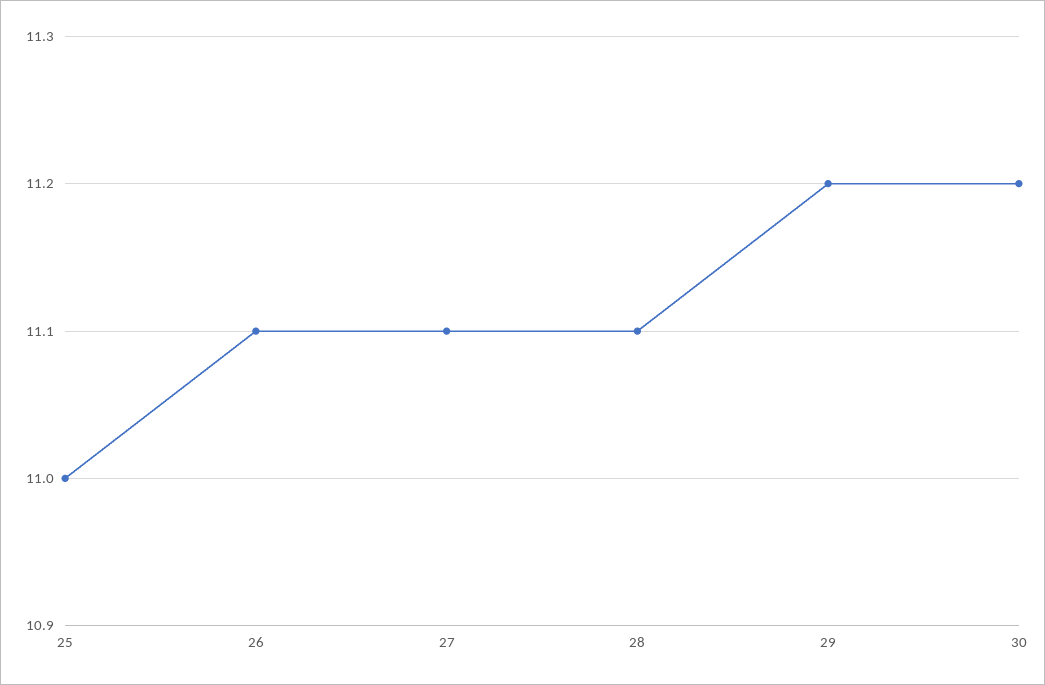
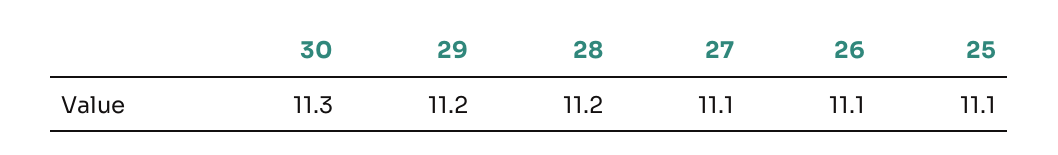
  {
-   "25": 11,
+   "25": 11.1,
    "26": 11.1,
    "27": 11.1,
-   "28": 11.1,
+   "28": 11.2,
    "29": 11.2,
-   "30": 11.2
+   "30": 11.3
  }

